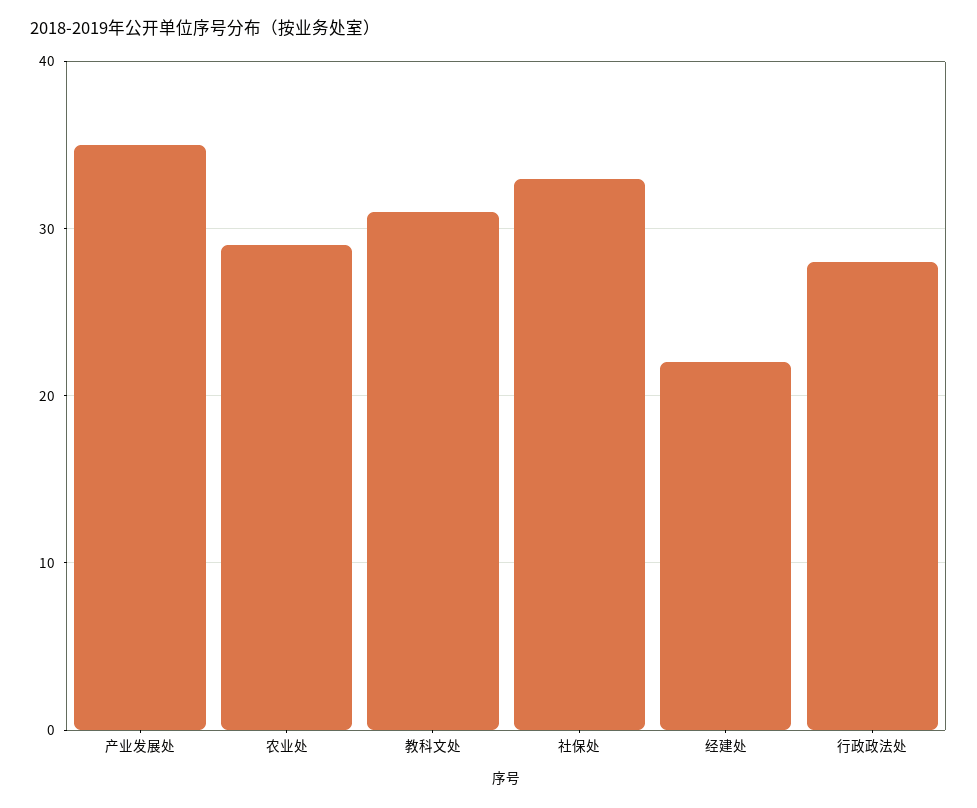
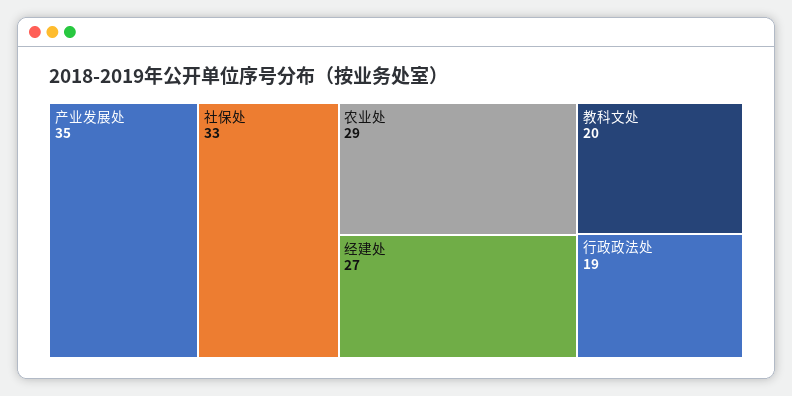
  {
    "产业发展处": 35,
    "农业处": 29,
-   "教科文处": 31,
+   "教科文处": 20,
    "社保处": 33,
-   "经建处": 22,
+   "经建处": 27,
-   "行政政法处": 28
+   "行政政法处": 19
  }

